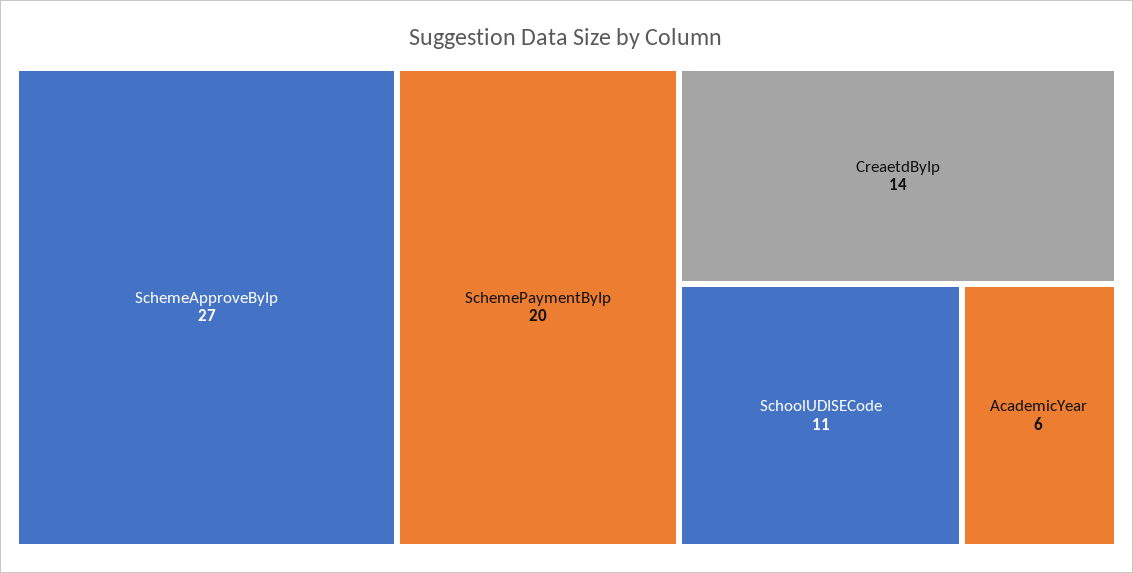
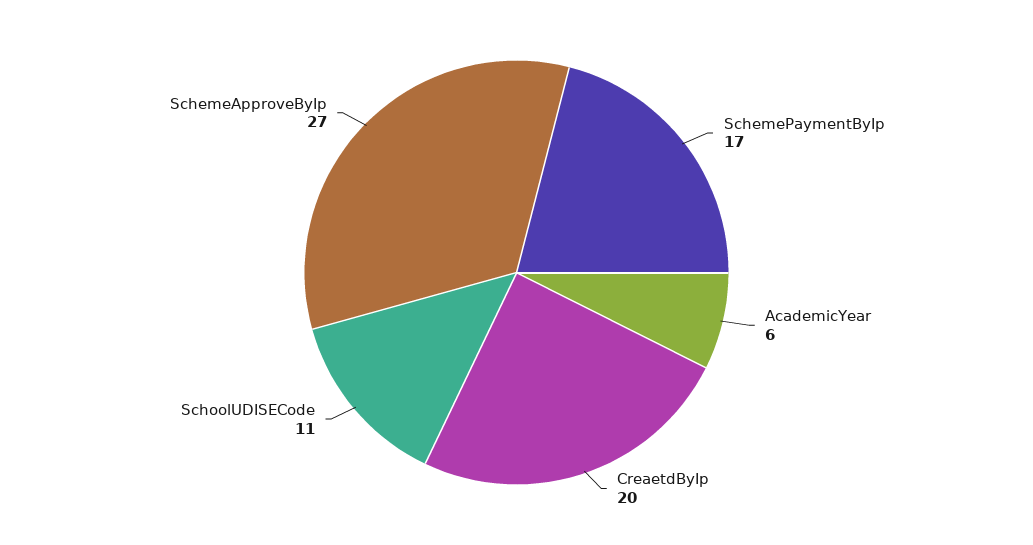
  {
    "SchemeApproveByIp": 27,
-   "SchemePaymentByIp": 20,
+   "SchemePaymentByIp": 17,
-   "CreaetdByIp": 14,
+   "CreaetdByIp": 20,
    "SchoolUDISECode": 11,
    "AcademicYear": 6
  }

